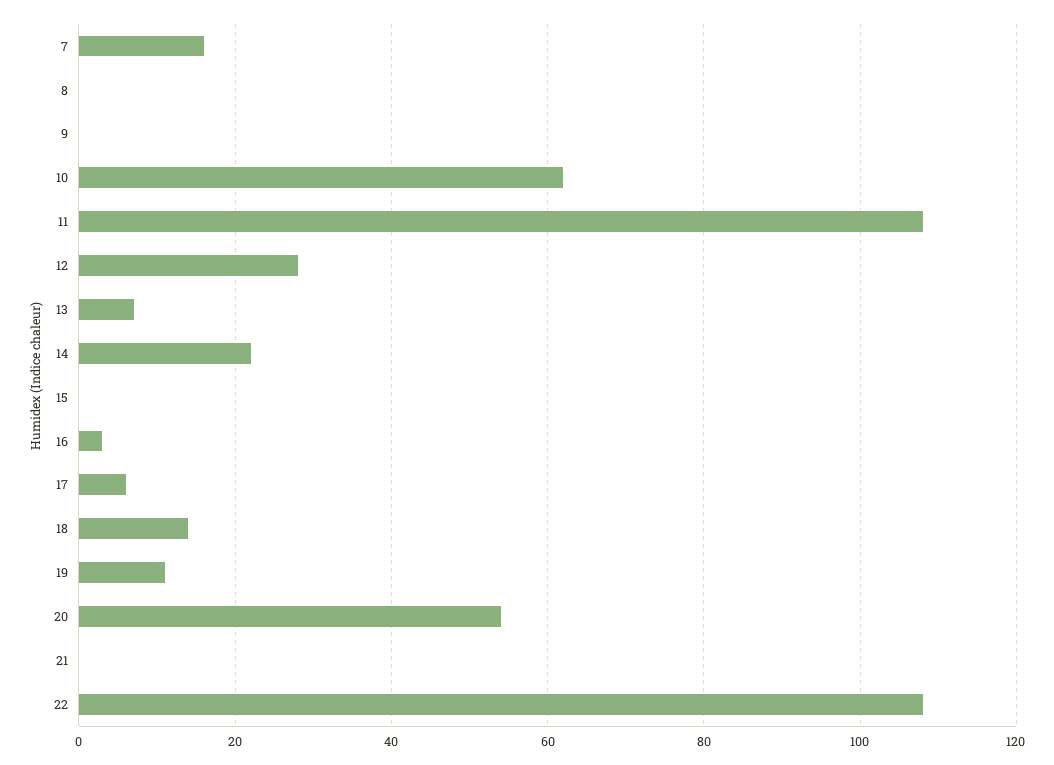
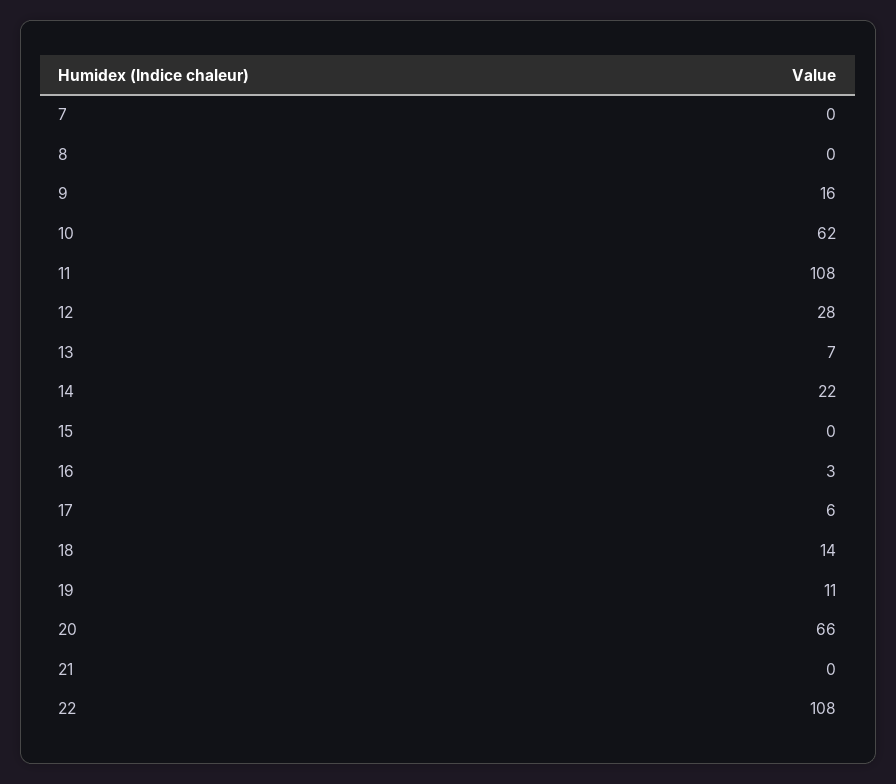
  {
-   "7": 15,
+   "7": 0,
    "8": 0,
-   "9": 0,
+   "9": 16,
    "10": 62,
    "11": 108,
    "12": 28,
    "13": 7,
    "14": 22,
    "15": 0,
    "16": 3,
    "17": 6,
    "18": 14,
    "19": 11,
-   "20": 55,
+   "20": 66,
    "21": 0,
    "22": 108
  }

